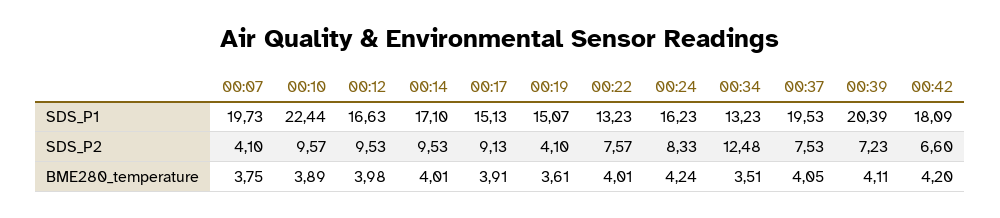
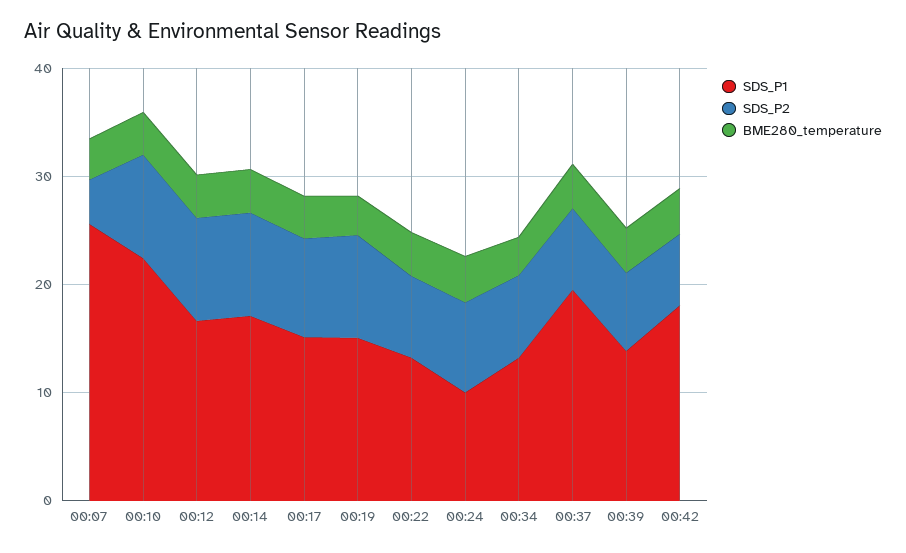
  {
    "SDS_P1": {
-     "00:07": 19.73,
+     "00:07": 26,
      "00:10": 22.44,
      "00:12": 16.63,
      "00:14": 17.1,
      "00:17": 15.13,
      "00:19": 15.07,
      "00:22": 13.23,
-     "00:24": 16.23,
+     "00:24": 10,
      "00:34": 13.23,
      "00:37": 19.53,
-     "00:39": 20.39,
+     "00:39": 14,
      "00:42": 18.09
    },
    "SDS_P2": {
      "00:07": 4.1,
      "00:10": 9.57,
      "00:12": 9.53,
      "00:14": 9.53,
      "00:17": 9.13,
-     "00:19": 4.1,
+     "00:19": 10,
      "00:22": 7.57,
      "00:24": 8.33,
-     "00:34": 12.48,
+     "00:34": 8,
      "00:37": 7.53,
      "00:39": 7.23,
      "00:42": 6.6
    },
    "BME280_temperature": {
      "00:07": 3.75,
      "00:10": 3.89,
      "00:12": 3.98,
      "00:14": 4.01,
      "00:17": 3.91,
      "00:19": 3.61,
      "00:22": 4.01,
      "00:24": 4.24,
      "00:34": 3.51,
      "00:37": 4.05,
      "00:39": 4.11,
      "00:42": 4.2
    }
  }

